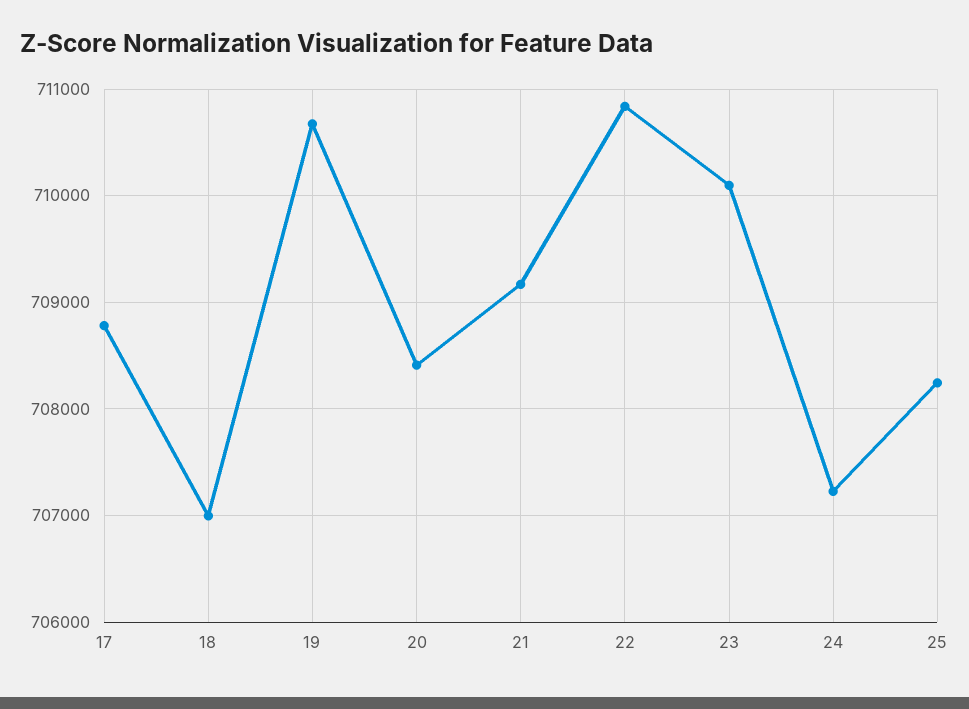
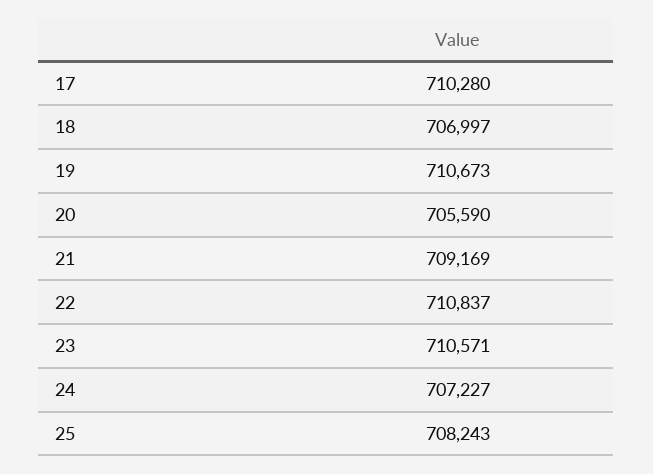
  {
-   "17": 708800,
+   "17": 710280,
    "18": 706997,
    "19": 710673,
-   "20": 708400,
+   "20": 705590,
    "21": 709169,
    "22": 710837,
-   "23": 710100,
+   "23": 710571,
    "24": 707227,
    "25": 708243
  }

